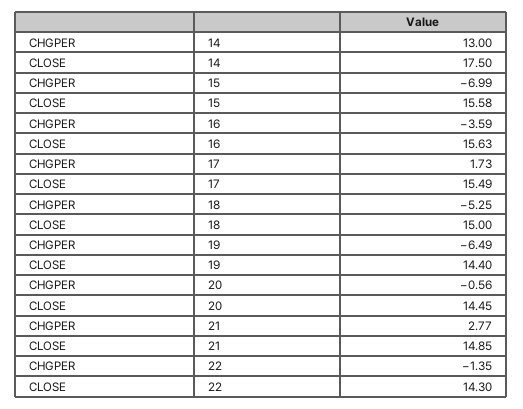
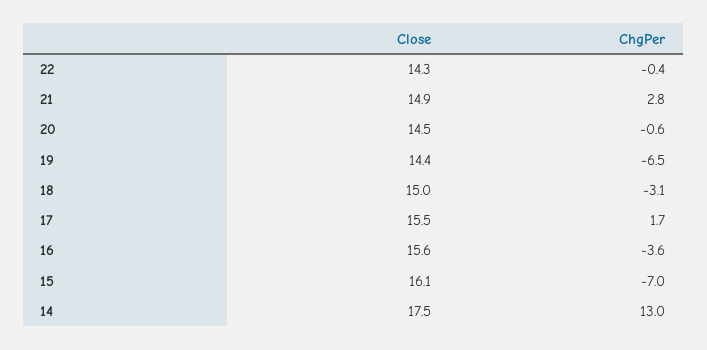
  {
    "CHGPER": {
      "14": 13,
      "15": -6.99,
      "16": -3.59,
      "17": 1.73,
-     "18": -5.25,
+     "18": -3.1,
      "19": -6.49,
      "20": -0.56,
      "21": 2.77,
-     "22": -1.35
+     "22": -0.4
    },
    "CLOSE": {
      "14": 17.5,
-     "15": 15.58,
+     "15": 16.1,
      "16": 15.63,
      "17": 15.49,
      "18": 15,
      "19": 14.4,
      "20": 14.45,
      "21": 14.85,
      "22": 14.3
    }
  }

